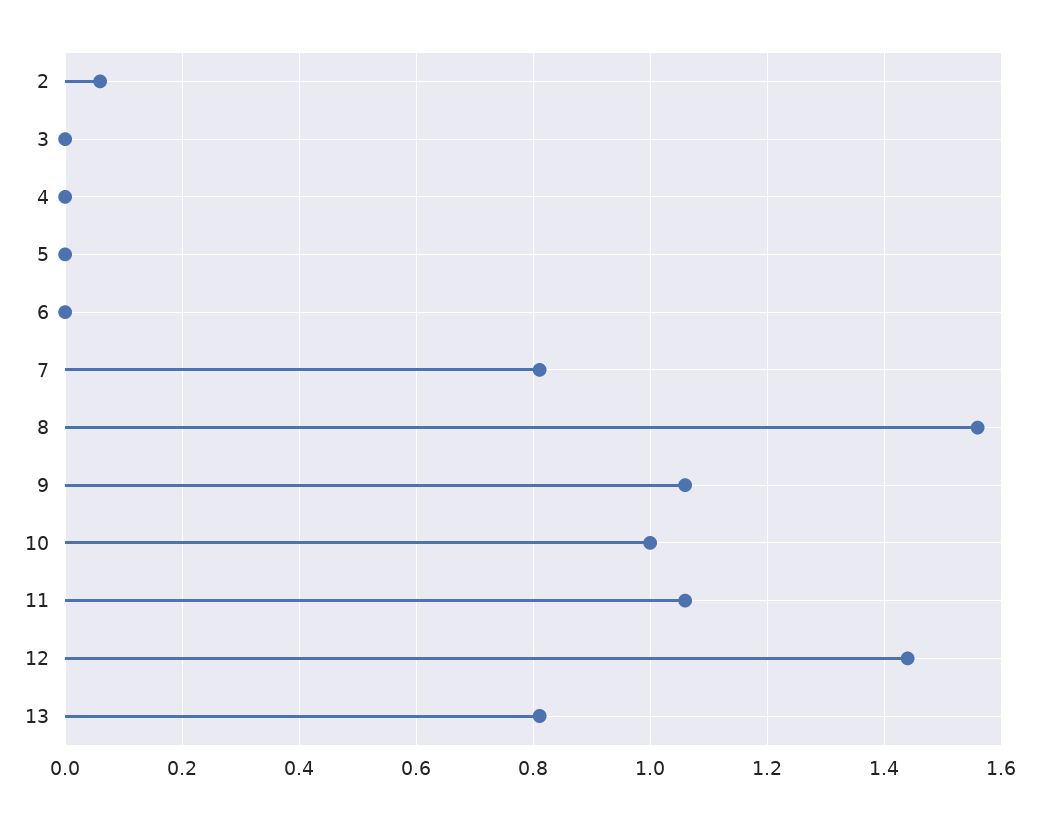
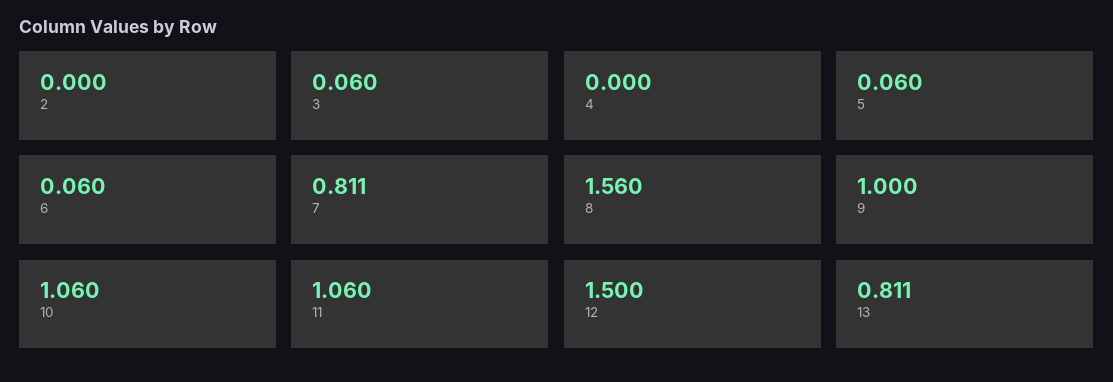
  {
-   "2": 0.06,
+   "2": 0,
-   "3": 0,
+   "3": 0.06,
    "4": 0,
-   "5": 0,
+   "5": 0.06,
-   "6": 0,
+   "6": 0.06,
    "7": 0.811,
    "8": 1.56,
-   "9": 1.06,
+   "9": 1,
-   "10": 1,
+   "10": 1.06,
    "11": 1.06,
-   "12": 1.44,
+   "12": 1.5,
    "13": 0.811
  }

